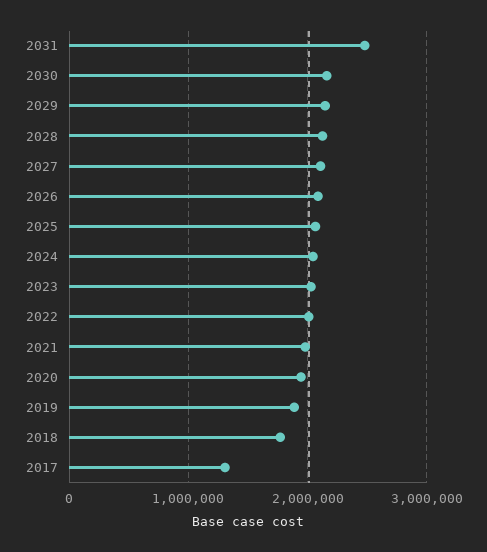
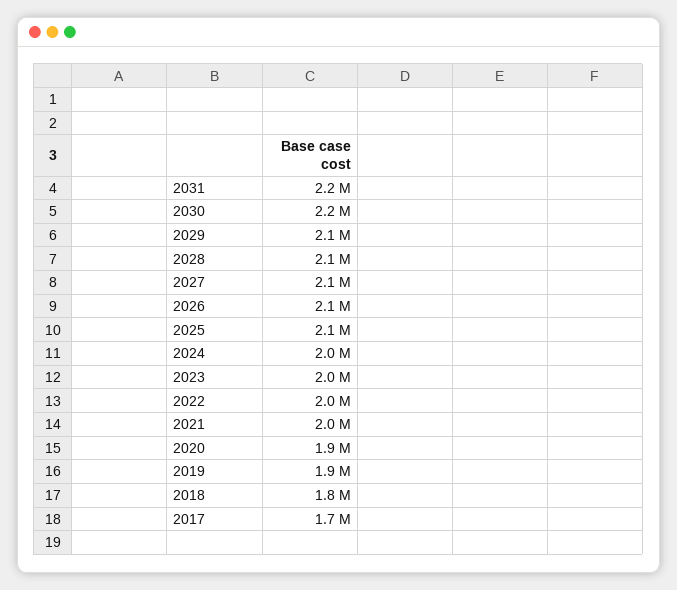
  {
-   "2031": 2500000,
+   "2031": 2200000,
    "2030": 2200000,
    "2029": 2100000,
    "2028": 2100000,
    "2027": 2100000,
    "2026": 2100000,
    "2025": 2100000,
    "2024": 2000000,
    "2023": 2000000,
    "2022": 2000000,
    "2021": 2000000,
    "2020": 1900000,
    "2019": 1900000,
    "2018": 1800000,
-   "2017": 1300000
+   "2017": 1700000
  }

